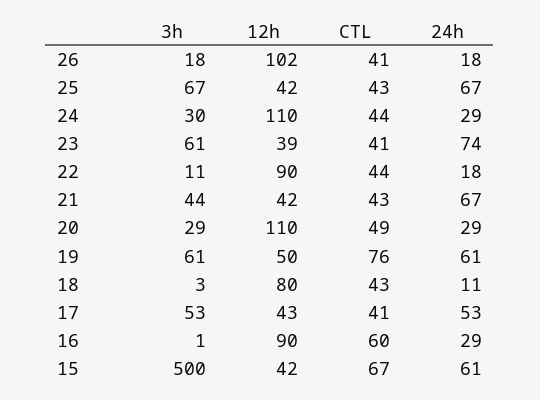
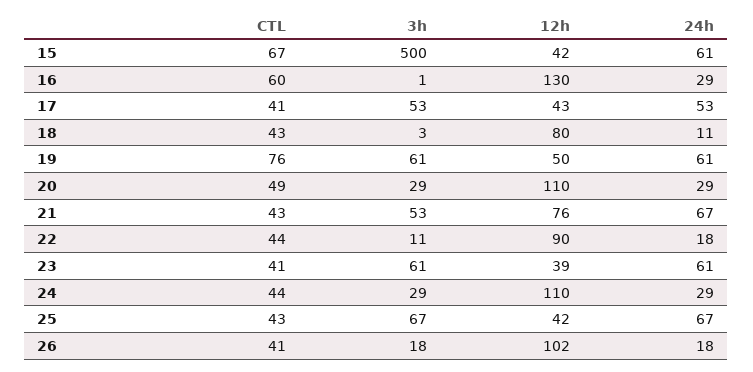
  {
    "3h": {
      "26": 18,
      "25": 67,
-     "24": 30,
+     "24": 29,
      "23": 61,
      "22": 11,
-     "21": 44,
+     "21": 53,
      "20": 29,
      "19": 61,
      "18": 3,
      "17": 53,
      "16": 1,
      "15": 500
    },
    "12h": {
      "26": 102,
      "25": 42,
      "24": 110,
      "23": 39,
      "22": 90,
-     "21": 42,
+     "21": 76,
      "20": 110,
      "19": 50,
      "18": 80,
      "17": 43,
-     "16": 90,
+     "16": 130,
      "15": 42
    },
    "CTL": {
      "26": 41,
      "25": 43,
      "24": 44,
      "23": 41,
      "22": 44,
      "21": 43,
      "20": 49,
      "19": 76,
      "18": 43,
      "17": 41,
      "16": 60,
      "15": 67
    },
    "24h": {
      "26": 18,
      "25": 67,
      "24": 29,
-     "23": 74,
+     "23": 61,
      "22": 18,
      "21": 67,
      "20": 29,
      "19": 61,
      "18": 11,
      "17": 53,
      "16": 29,
      "15": 61
    }
  }

